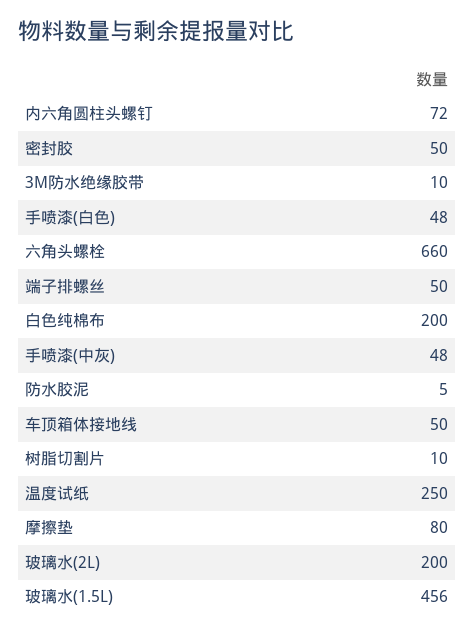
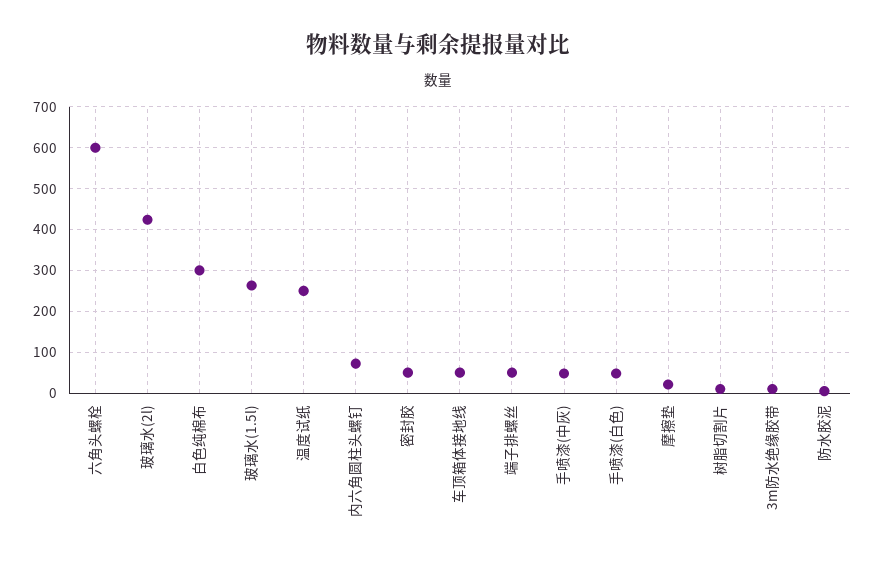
  {
    "内六角圆柱头螺钉": 72,
    "密封胶": 50,
    "3M防水绝缘胶带": 10,
    "手喷漆(白色)": 48,
-   "六角头螺栓": 660,
+   "六角头螺栓": 600,
    "端子排螺丝": 50,
-   "白色纯棉布": 200,
+   "白色纯棉布": 300,
    "手喷漆(中灰)": 48,
    "防水胶泥": 5,
    "车顶箱体接地线": 50,
    "树脂切割片": 10,
    "温度试纸": 250,
-   "摩擦垫": 80,
+   "摩擦垫": 20,
-   "玻璃水(2L)": 200,
+   "玻璃水(2L)": 420,
-   "玻璃水(1.5L)": 456
+   "玻璃水(1.5L)": 260
  }

